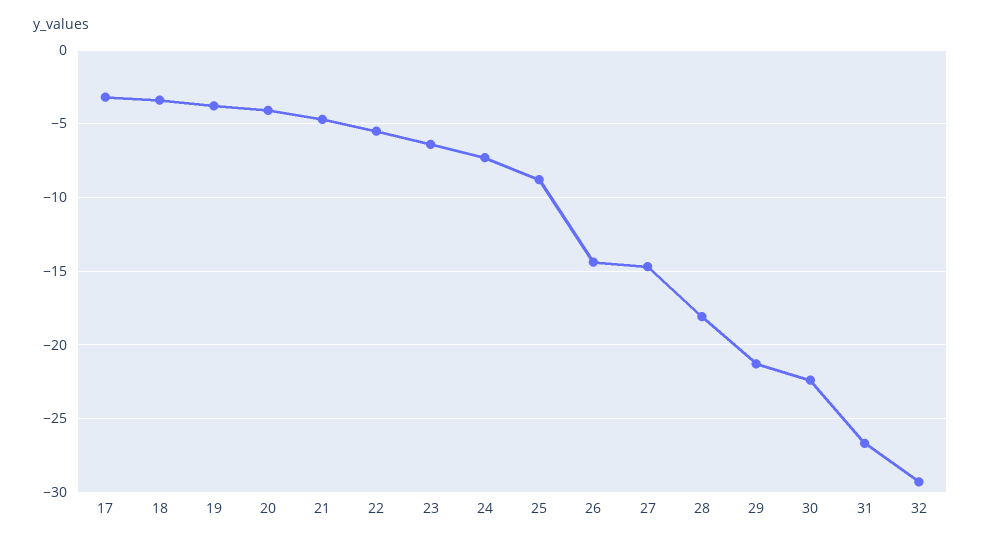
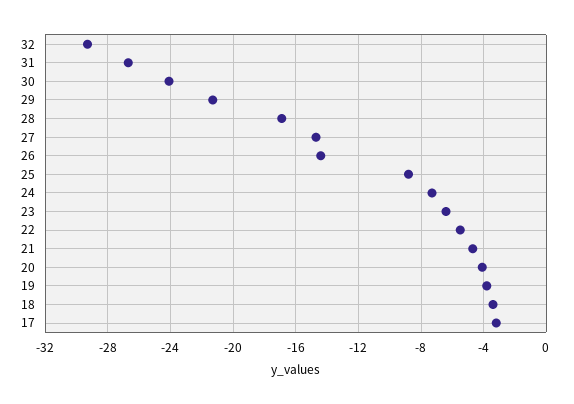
  {
    "17": -3,
    "18": -3.5,
    "19": -4,
    "20": -4,
    "21": -4.5,
    "22": -5.5,
    "23": -6.5,
    "24": -7.5,
    "25": -9,
    "26": -14.5,
    "27": -14.5,
-   "28": -18,
+   "28": -17,
    "29": -21.5,
-   "30": -22.5,
+   "30": -24,
    "31": -26.5,
    "32": -29.5
  }

